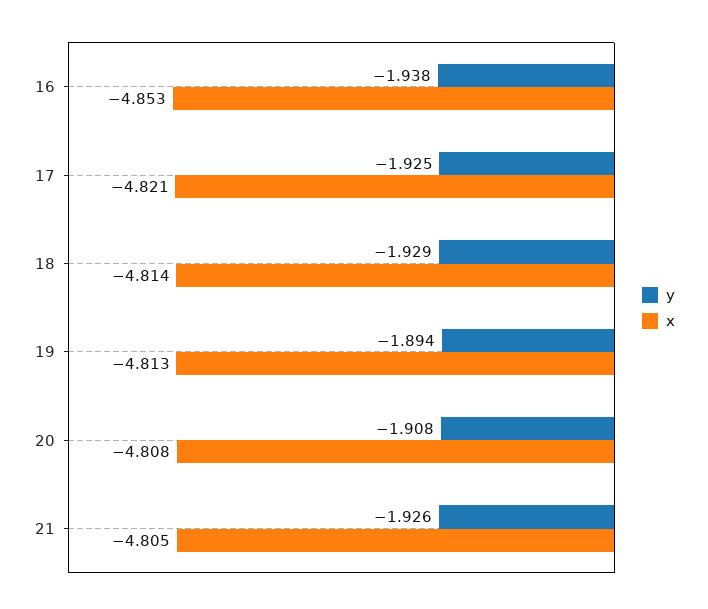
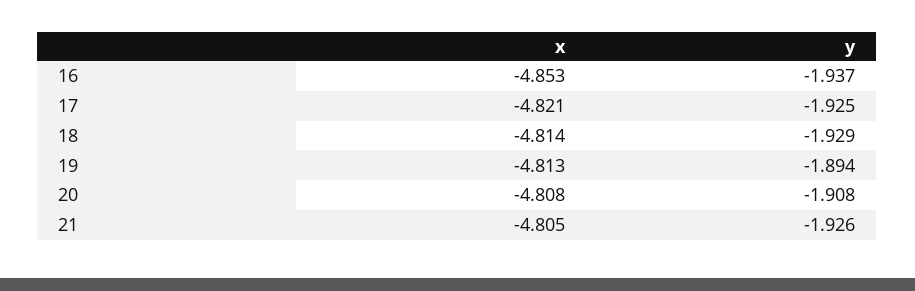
  {
    "y": {
-     "16": -1.938,
+     "16": -1.937,
      "17": -1.925,
      "18": -1.929,
      "19": -1.894,
      "20": -1.908,
      "21": -1.926
    },
    "x": {
      "16": -4.853,
      "17": -4.821,
      "18": -4.814,
      "19": -4.813,
      "20": -4.808,
      "21": -4.805
    }
  }

